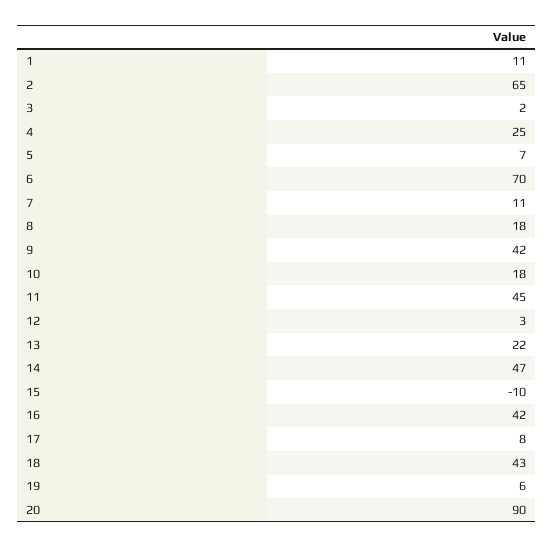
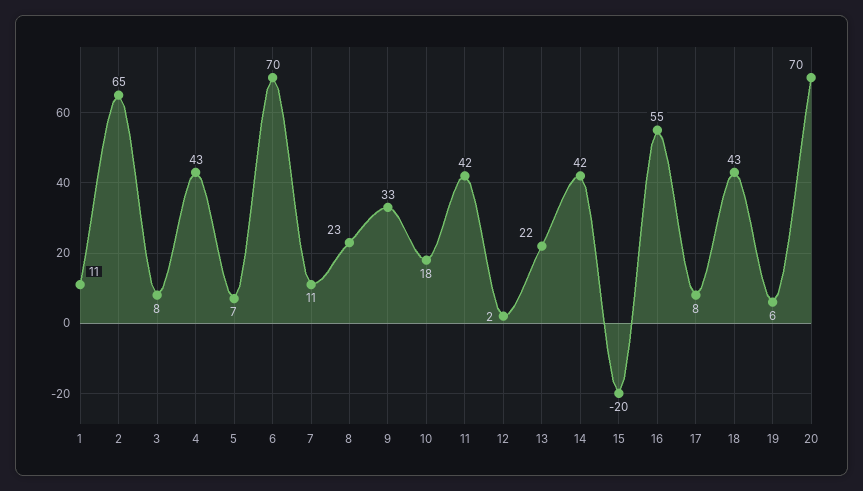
  {
    "1": 11,
    "2": 65,
-   "3": 2,
+   "3": 8,
-   "4": 25,
+   "4": 43,
    "5": 7,
    "6": 70,
    "7": 11,
-   "8": 18,
+   "8": 23,
-   "9": 42,
+   "9": 33,
    "10": 18,
-   "11": 45,
+   "11": 42,
-   "12": 3,
+   "12": 2,
    "13": 22,
-   "14": 47,
+   "14": 42,
-   "15": -10,
+   "15": -20,
-   "16": 42,
+   "16": 55,
    "17": 8,
    "18": 43,
    "19": 6,
-   "20": 90
+   "20": 70
  }

